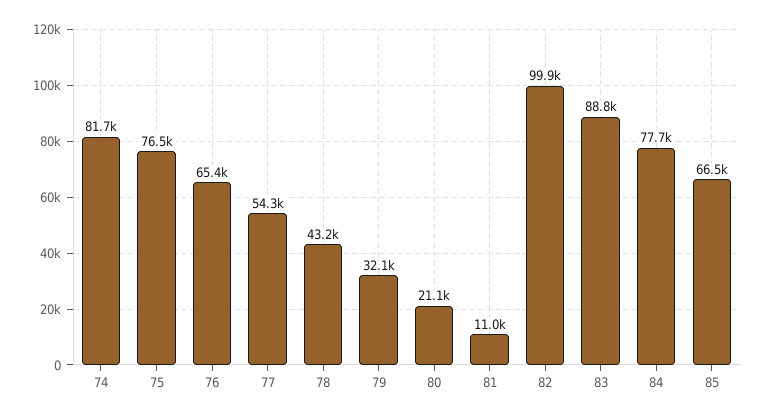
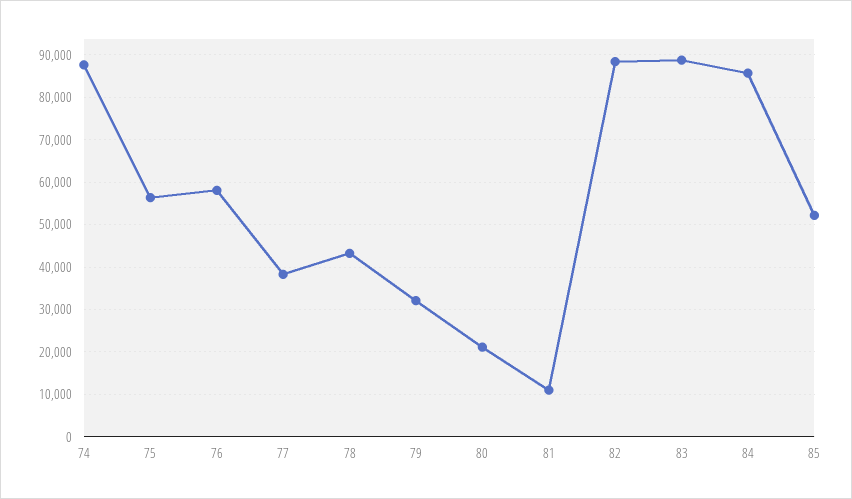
  {
-   "74": 81700,
+   "74": 88000,
-   "75": 76500,
+   "75": 56000,
-   "76": 65400,
+   "76": 58000,
-   "77": 54300,
+   "77": 38000,
    "78": 43200,
    "79": 32100,
    "80": 21100,
    "81": 11000,
-   "82": 99900,
+   "82": 88000,
    "83": 88800,
-   "84": 77700,
+   "84": 86000,
-   "85": 66500
+   "85": 52000
  }

